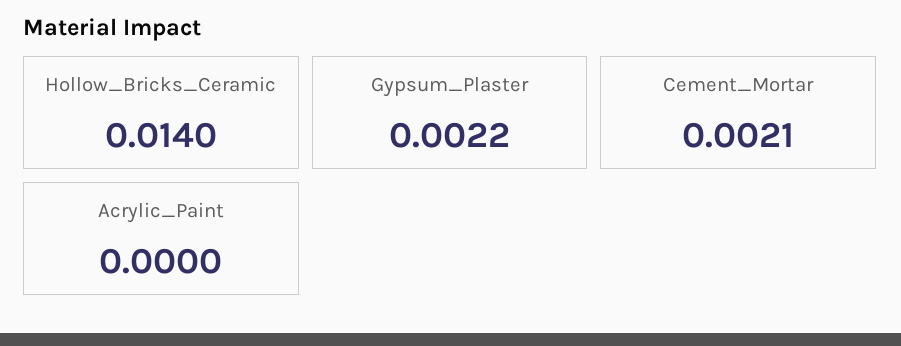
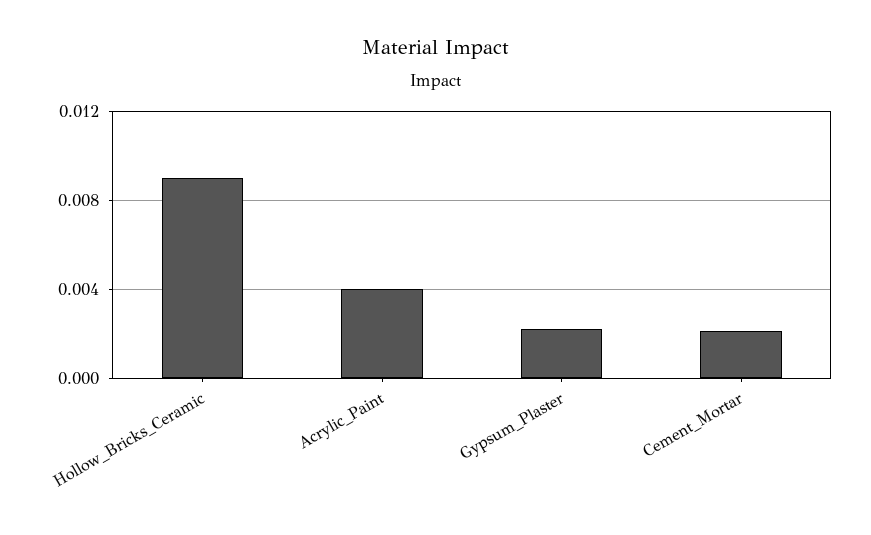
  {
-   "Hollow_Bricks_Ceramic": 0.014,
+   "Hollow_Bricks_Ceramic": 0.009,
    "Gypsum_Plaster": 0.0022,
    "Cement_Mortar": 0.0021,
-   "Acrylic_Paint": 0
+   "Acrylic_Paint": 0.004
  }

